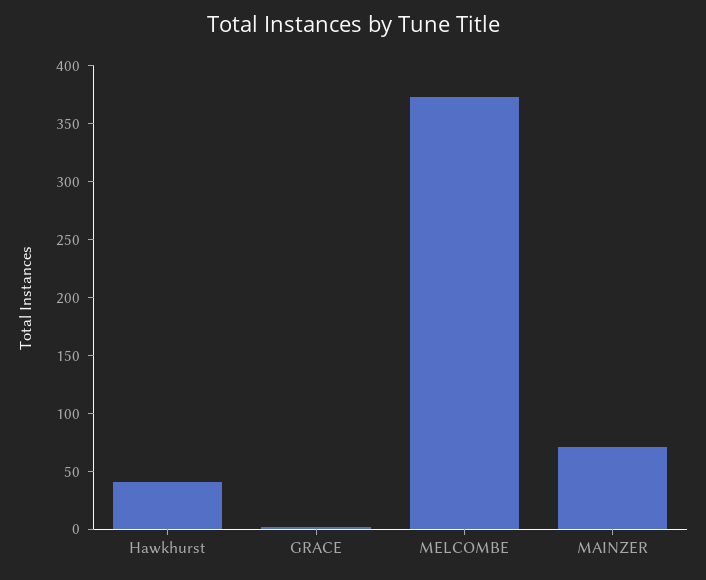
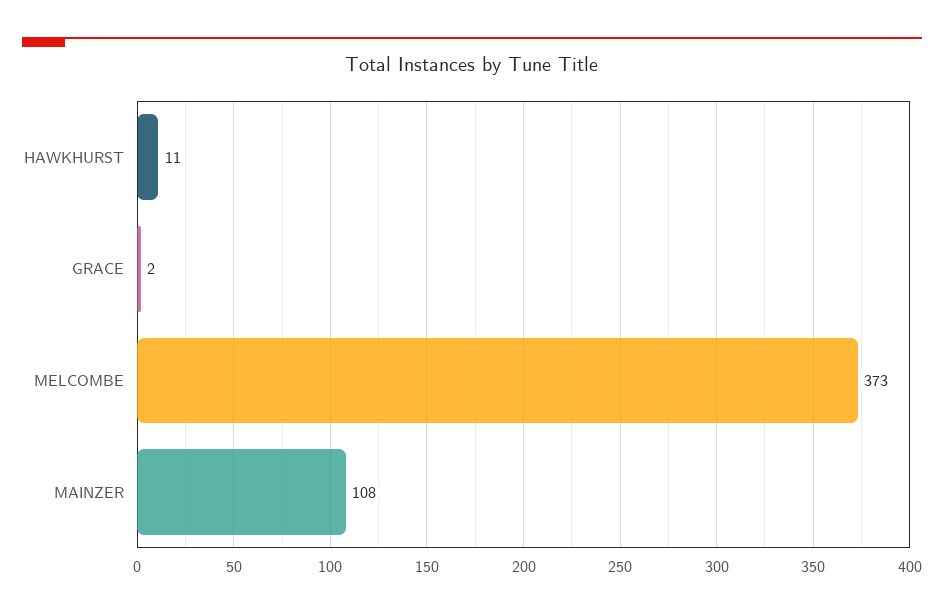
  {
-   "Hawkhurst": 40,
+   "Hawkhurst": 11,
    "GRACE": 2,
    "MELCOMBE": 373,
-   "MAINZER": 70
+   "MAINZER": 108
  }

